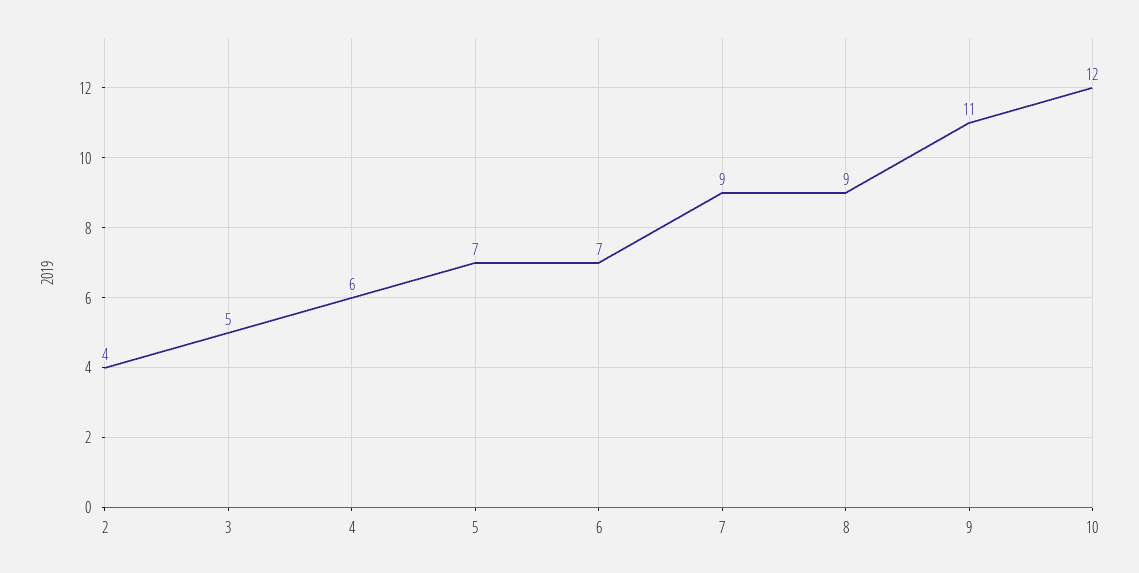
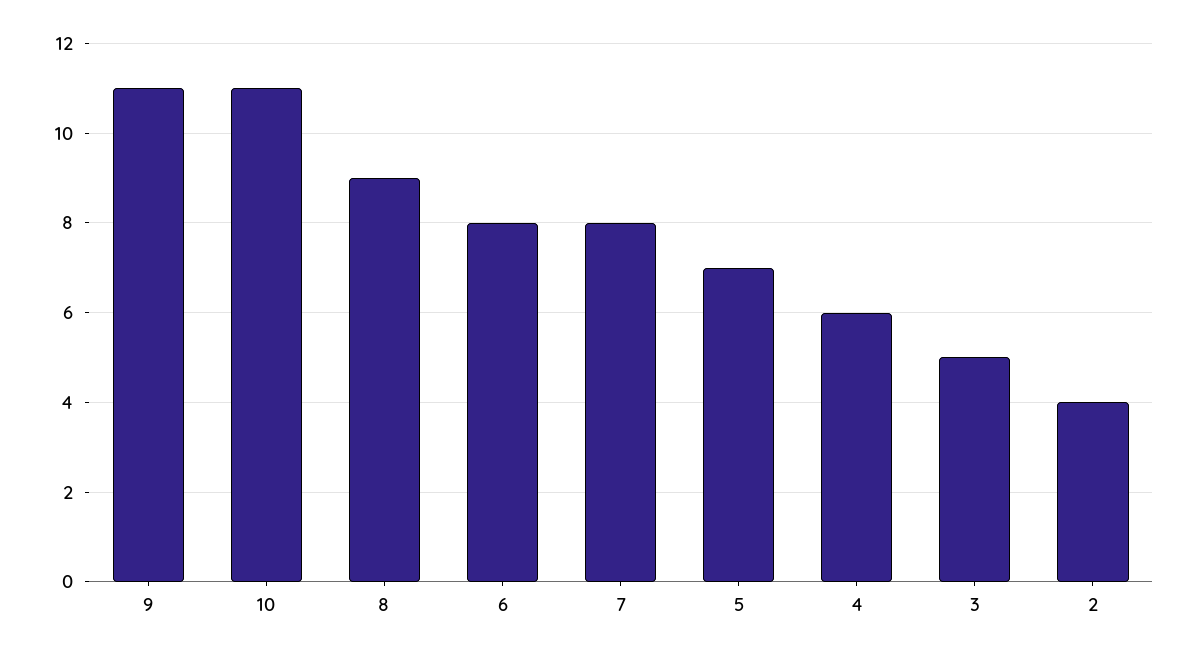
  {
    "2": 4,
    "3": 5,
    "4": 6,
    "5": 7,
-   "6": 7,
+   "6": 8,
-   "7": 9,
+   "7": 8,
    "8": 9,
    "9": 11,
-   "10": 12
+   "10": 11
  }

